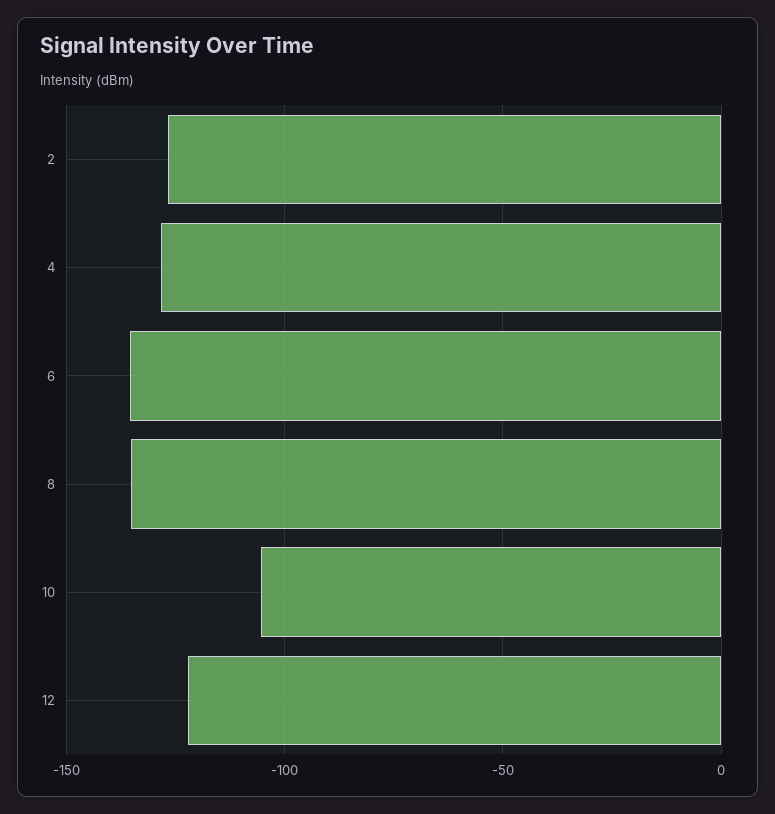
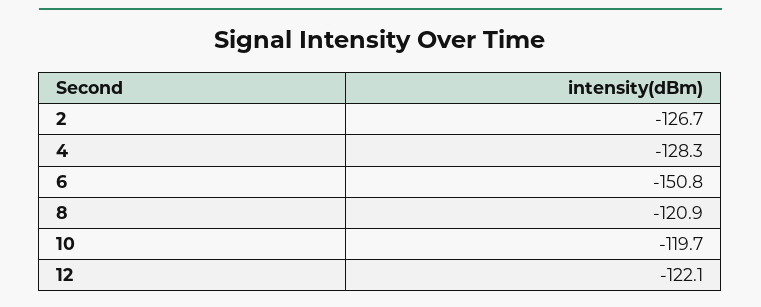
  {
    "2": -126.7,
    "4": -128.3,
-   "6": -135,
+   "6": -150.8,
-   "8": -135,
+   "8": -120.9,
-   "10": -105,
+   "10": -119.7,
    "12": -122.1
  }

